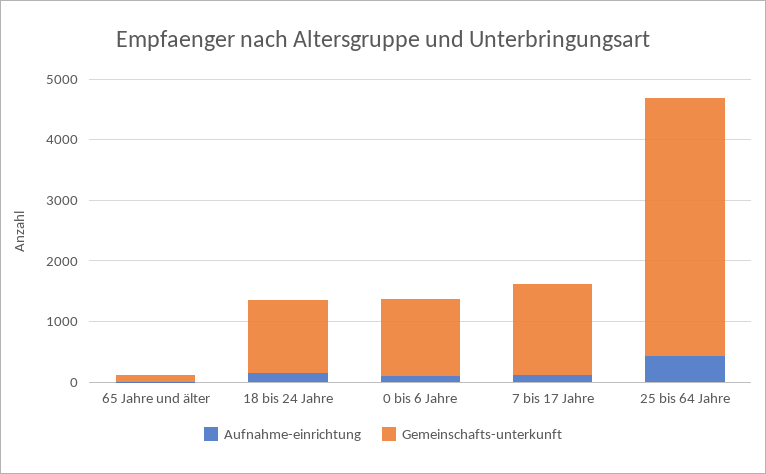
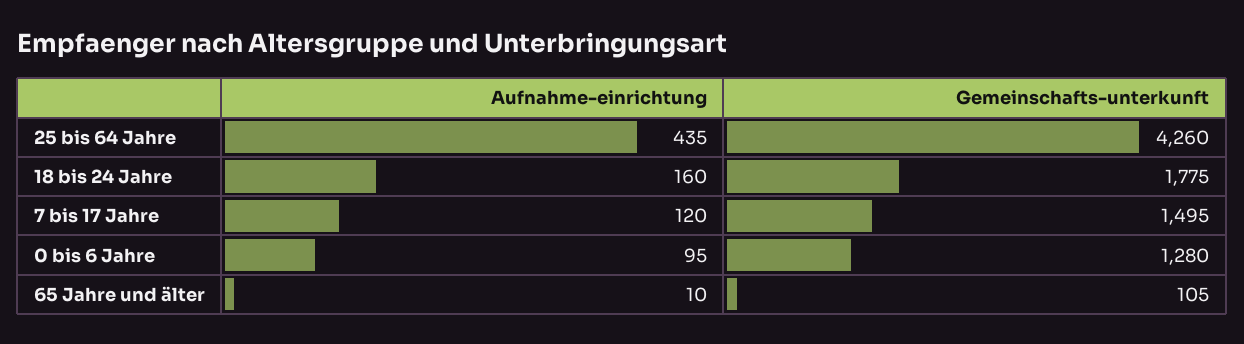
  {
    "Aufnahme-einrichtung": {
      "65 Jahre und älter": 10,
      "18 bis 24 Jahre": 160,
      "0 bis 6 Jahre": 95,
      "7 bis 17 Jahre": 120,
      "25 bis 64 Jahre": 435
    },
    "Gemeinschafts-unterkunft": {
      "65 Jahre und älter": 105,
-     "18 bis 24 Jahre": 1200,
+     "18 bis 24 Jahre": 1775,
      "0 bis 6 Jahre": 1280,
      "7 bis 17 Jahre": 1495,
      "25 bis 64 Jahre": 4260
    }
  }

